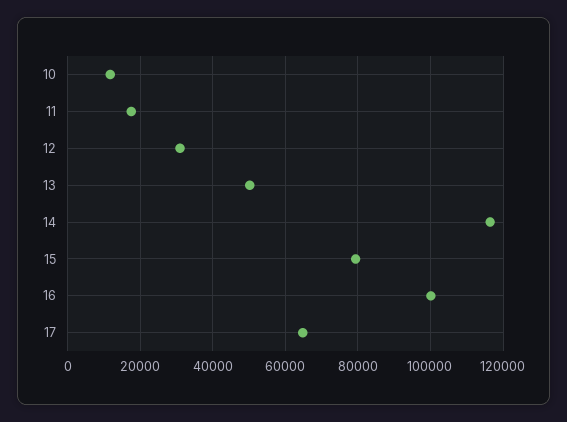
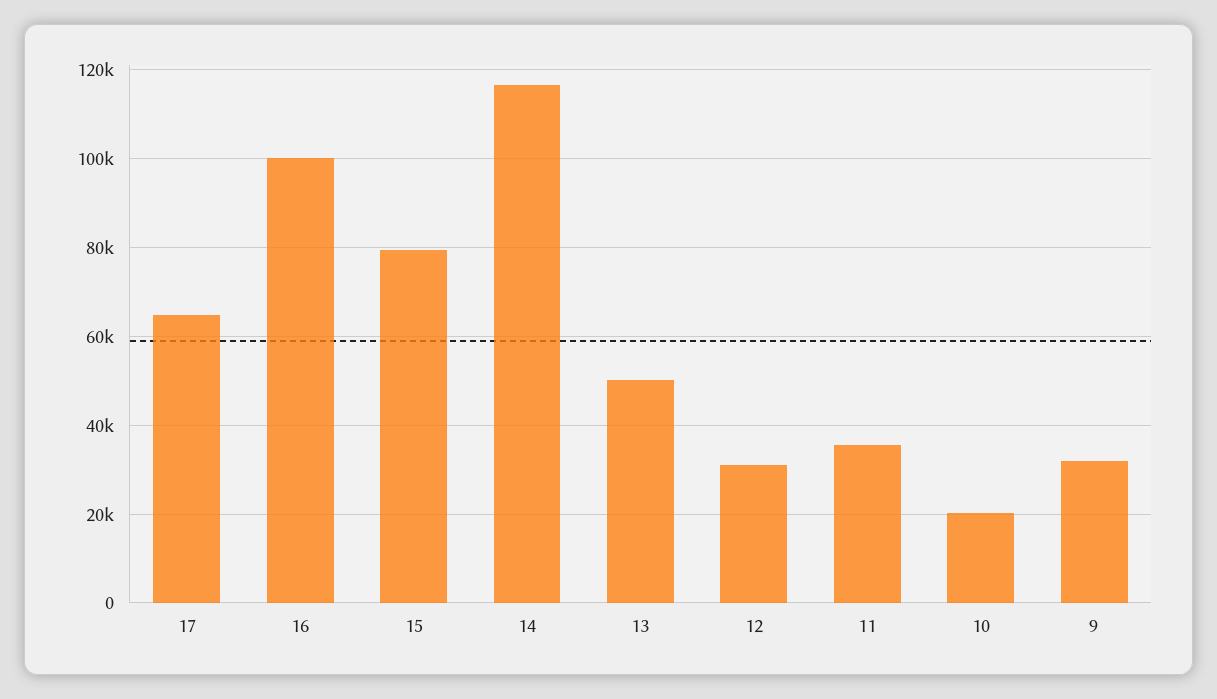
  {
-   "10": 12000,
+   "10": 20000,
-   "11": 18000,
+   "11": 36000,
    "12": 32000,
    "13": 50000,
    "14": 116000,
    "15": 80000,
    "16": 100000,
-   "17": 64000
+   "17": 64000,
+   "9": 32000
  }

